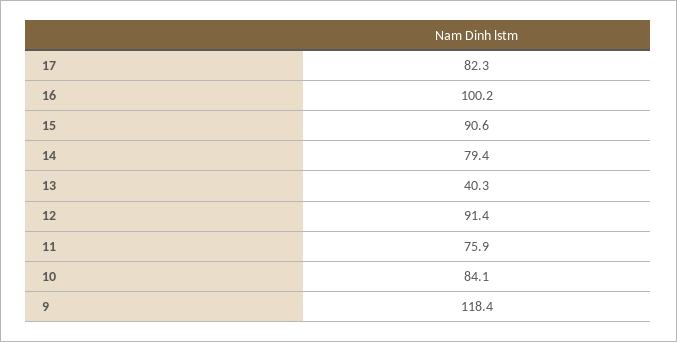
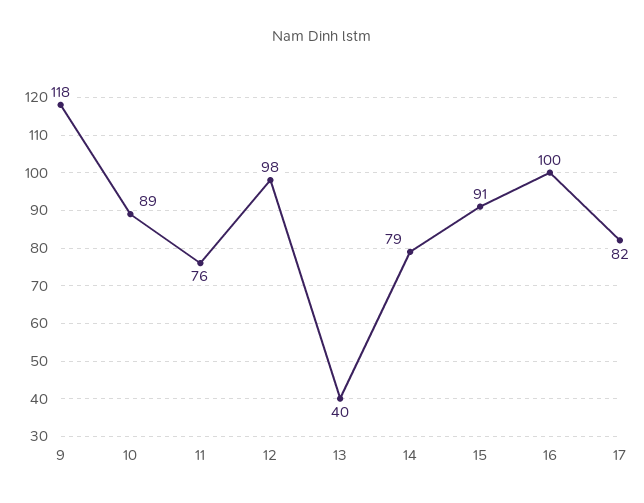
  {
    "17": 82.3,
    "16": 100.2,
    "15": 90.6,
    "14": 79.4,
    "13": 40.3,
-   "12": 91.4,
+   "12": 98,
    "11": 75.9,
-   "10": 84.1,
+   "10": 89,
    "9": 118.4
  }

